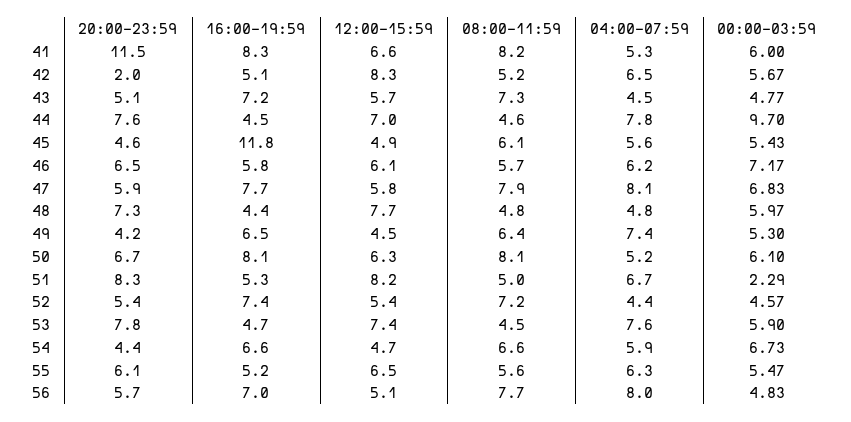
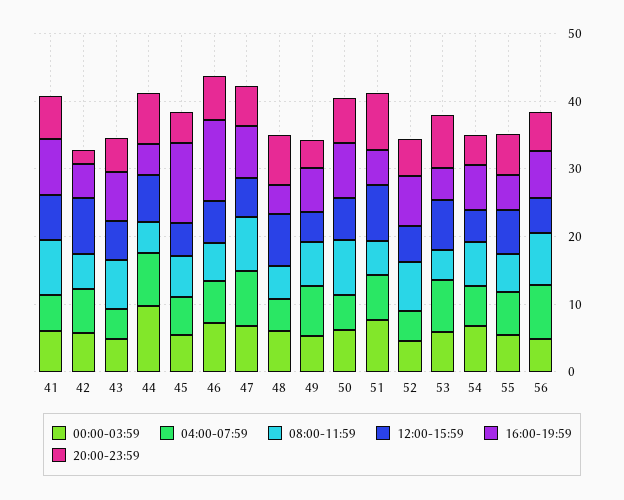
  {
    "20:00-23:59": {
-     "41": 11.5,
+     "41": 6,
      "42": 2,
      "43": 5.1,
      "44": 7.6,
      "45": 4.6,
      "46": 6.5,
      "47": 5.9,
      "48": 7.3,
      "49": 4.2,
      "50": 6.7,
      "51": 8.3,
      "52": 5.4,
      "53": 7.8,
      "54": 4.4,
      "55": 6.1,
      "56": 5.7
    },
    "16:00-19:59": {
      "41": 8.3,
      "42": 5.1,
      "43": 7.2,
      "44": 4.5,
      "45": 11.8,
-     "46": 5.8,
+     "46": 12,
      "47": 7.7,
      "48": 4.4,
      "49": 6.5,
      "50": 8.1,
      "51": 5.3,
      "52": 7.4,
      "53": 4.7,
      "54": 6.6,
      "55": 5.2,
      "56": 7
    },
    "12:00-15:59": {
      "41": 6.6,
      "42": 8.3,
      "43": 5.7,
      "44": 7,
      "45": 4.9,
      "46": 6.1,
      "47": 5.8,
      "48": 7.7,
      "49": 4.5,
      "50": 6.3,
      "51": 8.2,
      "52": 5.4,
      "53": 7.4,
      "54": 4.7,
      "55": 6.5,
      "56": 5.1
    },
    "08:00-11:59": {
      "41": 8.2,
      "42": 5.2,
      "43": 7.3,
      "44": 4.6,
      "45": 6.1,
      "46": 5.7,
      "47": 7.9,
      "48": 4.8,
      "49": 6.4,
      "50": 8.1,
      "51": 5,
      "52": 7.2,
      "53": 4.5,
      "54": 6.6,
      "55": 5.6,
      "56": 7.7
    },
    "04:00-07:59": {
      "41": 5.3,
      "42": 6.5,
      "43": 4.5,
      "44": 7.8,
      "45": 5.6,
      "46": 6.2,
      "47": 8.1,
      "48": 4.8,
      "49": 7.4,
      "50": 5.2,
      "51": 6.7,
      "52": 4.4,
      "53": 7.6,
      "54": 5.9,
      "55": 6.3,
      "56": 8
    },
    "00:00-03:59": {
      "41": 6,
      "42": 5.67,
      "43": 4.77,
      "44": 9.7,
      "45": 5.43,
      "46": 7.17,
      "47": 6.83,
      "48": 5.97,
      "49": 5.3,
      "50": 6.1,
-     "51": 2.29,
+     "51": 8,
      "52": 4.57,
      "53": 5.9,
      "54": 6.73,
      "55": 5.47,
      "56": 4.83
    }
  }

